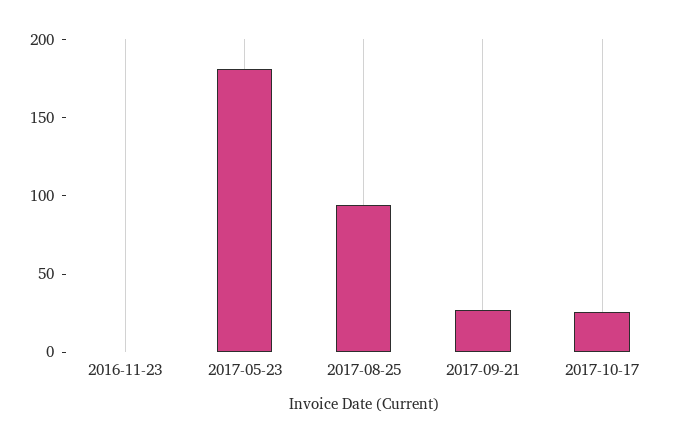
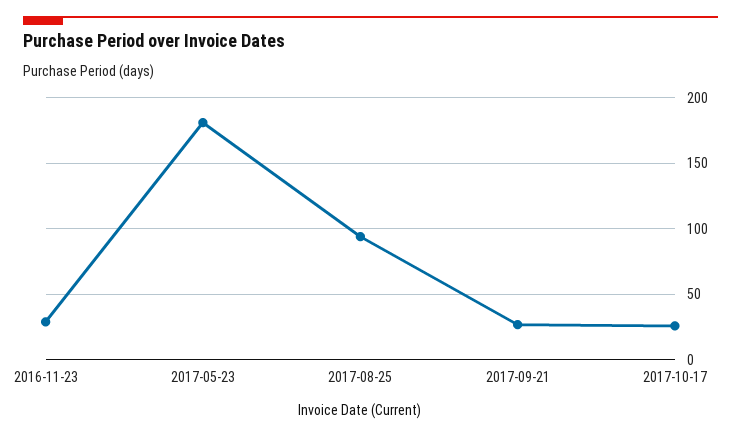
  {
-   "2016-11-23": 0,
+   "2016-11-23": 30,
    "2017-05-23": 180,
    "2017-08-25": 95,
    "2017-09-21": 25,
    "2017-10-17": 25
  }

